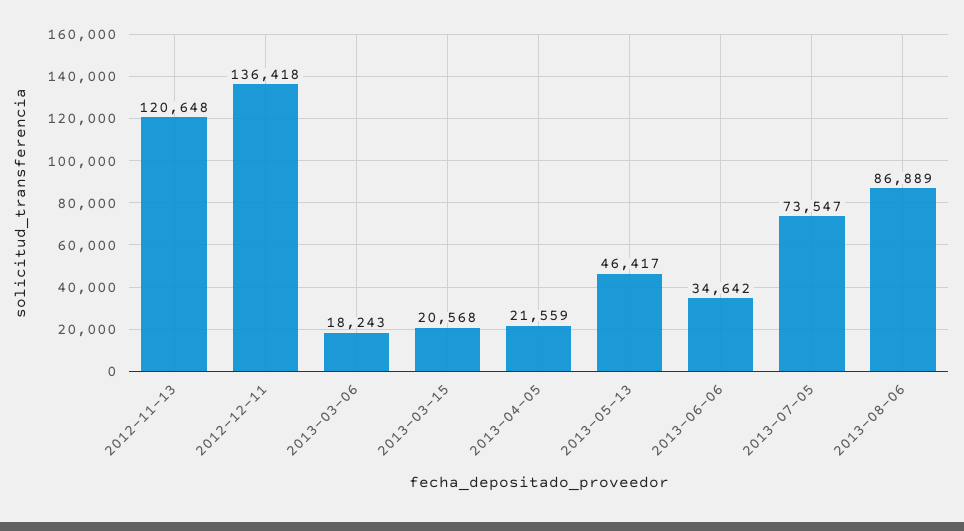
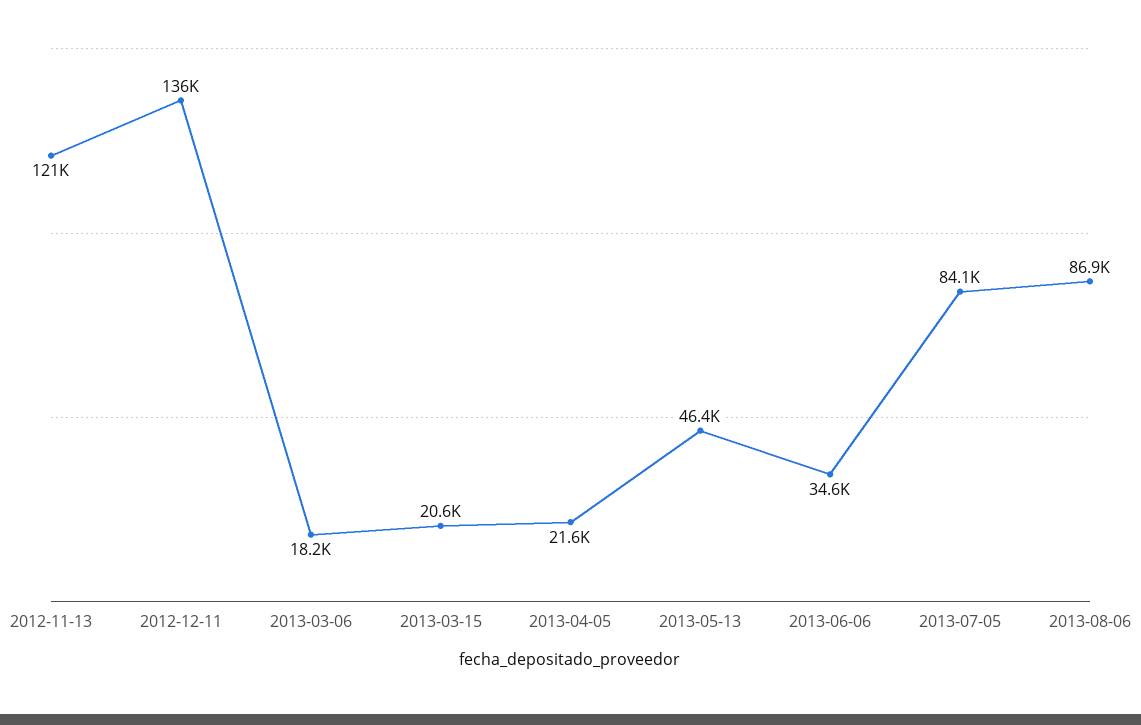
  {
    "2012-11-13": 120648,
    "2012-12-11": 136418,
    "2013-03-06": 18243,
    "2013-03-15": 20568,
    "2013-04-05": 21559,
    "2013-05-13": 46417,
    "2013-06-06": 34642,
-   "2013-07-05": 73547,
+   "2013-07-05": 84100,
    "2013-08-06": 86889
  }

